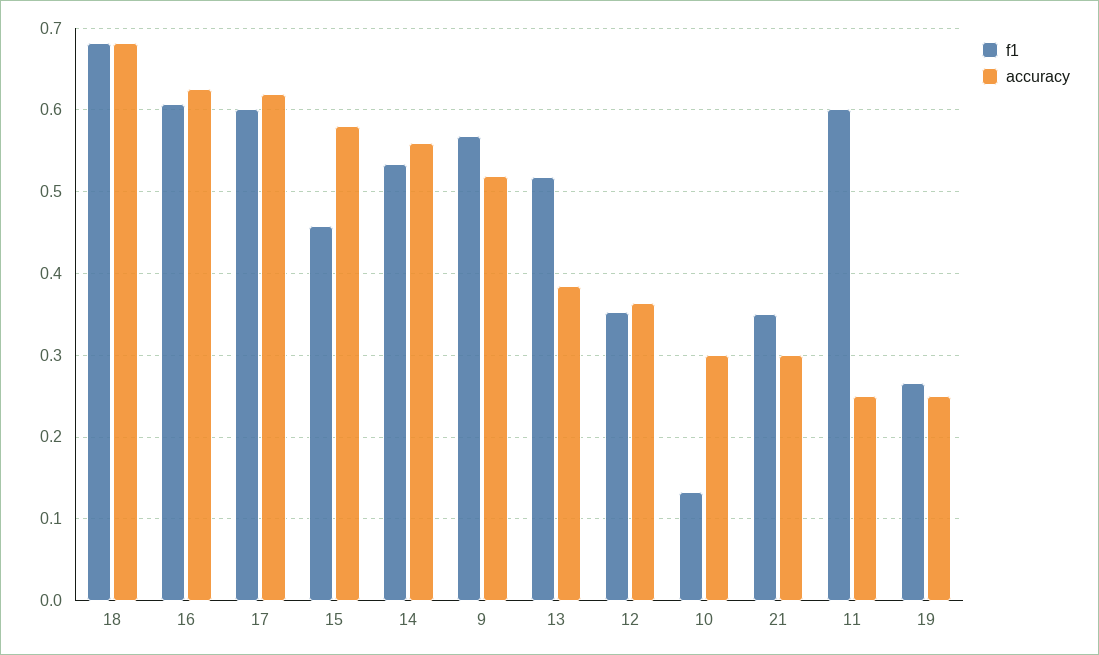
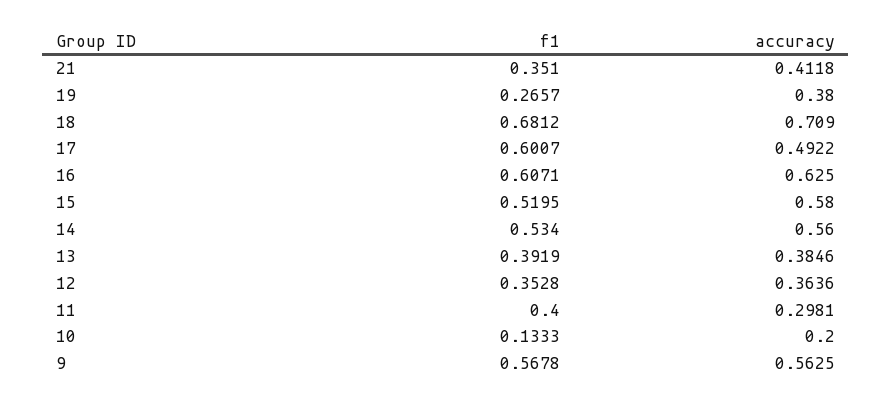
  {
    "f1": {
      "18": 0.6812,
      "16": 0.6071,
      "17": 0.6007,
-     "15": 0.46,
+     "15": 0.5195,
      "14": 0.534,
      "9": 0.5678,
-     "13": 0.52,
+     "13": 0.3919,
      "12": 0.3528,
      "10": 0.1333,
      "21": 0.351,
-     "11": 0.6,
+     "11": 0.4,
      "19": 0.2657
    },
    "accuracy": {
-     "18": 0.68,
+     "18": 0.709,
      "16": 0.625,
-     "17": 0.62,
+     "17": 0.4922,
      "15": 0.58,
      "14": 0.56,
-     "9": 0.52,
+     "9": 0.5625,
      "13": 0.3846,
      "12": 0.3636,
-     "10": 0.3,
+     "10": 0.2,
-     "21": 0.3,
+     "21": 0.4118,
-     "11": 0.25,
+     "11": 0.2981,
-     "19": 0.25
+     "19": 0.38
    }
  }

